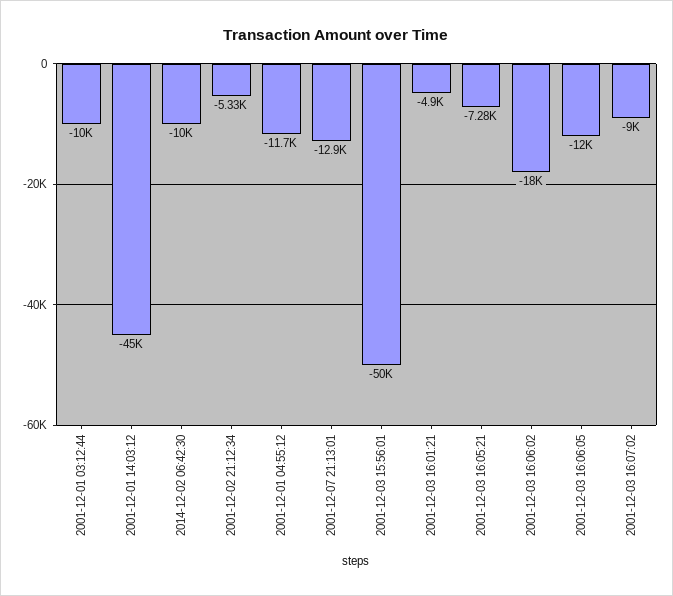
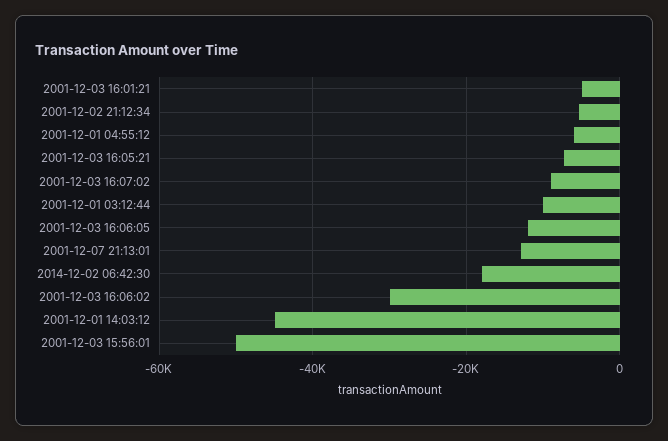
  {
    "2001-12-01 03:12:44": -10000,
    "2001-12-01 14:03:12": -45000,
-   "2014-12-02 06:42:30": -10000,
+   "2014-12-02 06:42:30": -18000,
    "2001-12-02 21:12:34": -5330,
-   "2001-12-01 04:55:12": -11700,
+   "2001-12-01 04:55:12": -6000,
    "2001-12-07 21:13:01": -12900,
    "2001-12-03 15:56:01": -50000,
    "2001-12-03 16:01:21": -4900,
    "2001-12-03 16:05:21": -7280,
-   "2001-12-03 16:06:02": -18000,
+   "2001-12-03 16:06:02": -30000,
    "2001-12-03 16:06:05": -12000,
    "2001-12-03 16:07:02": -9000
  }

